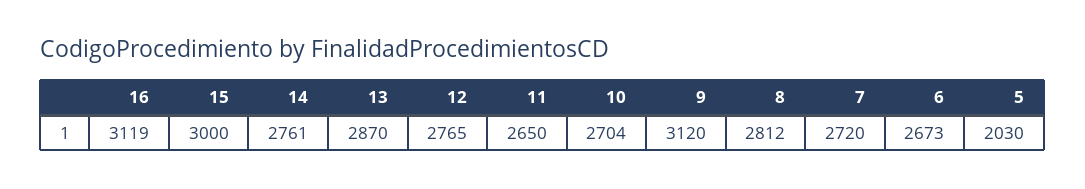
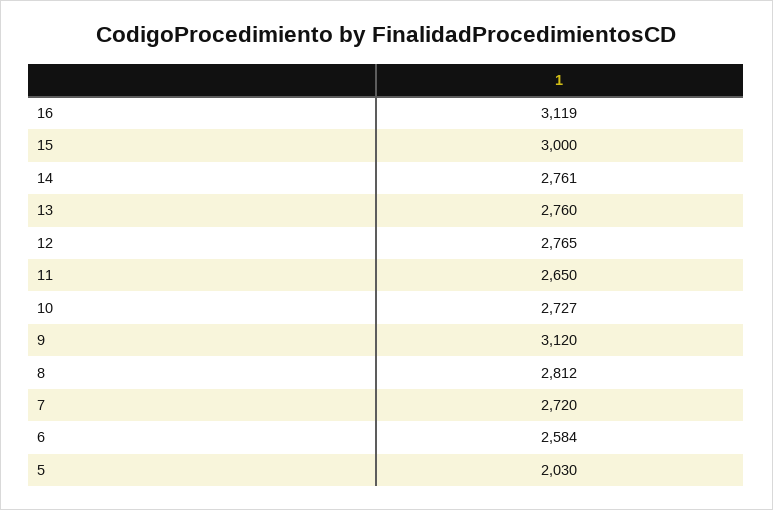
  {
    "16": 3119,
    "15": 3000,
    "14": 2761,
-   "13": 2870,
+   "13": 2760,
    "12": 2765,
    "11": 2650,
-   "10": 2704,
+   "10": 2727,
    "9": 3120,
    "8": 2812,
    "7": 2720,
-   "6": 2673,
+   "6": 2584,
    "5": 2030
  }

